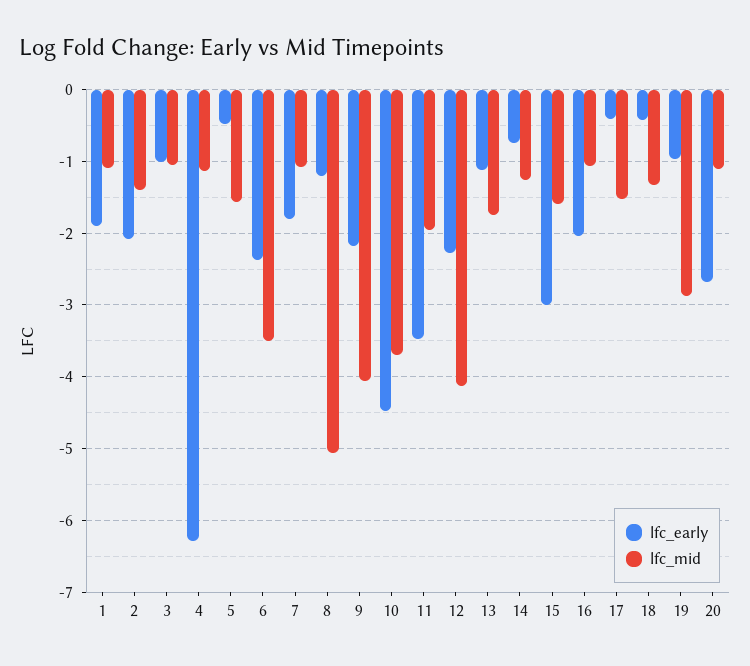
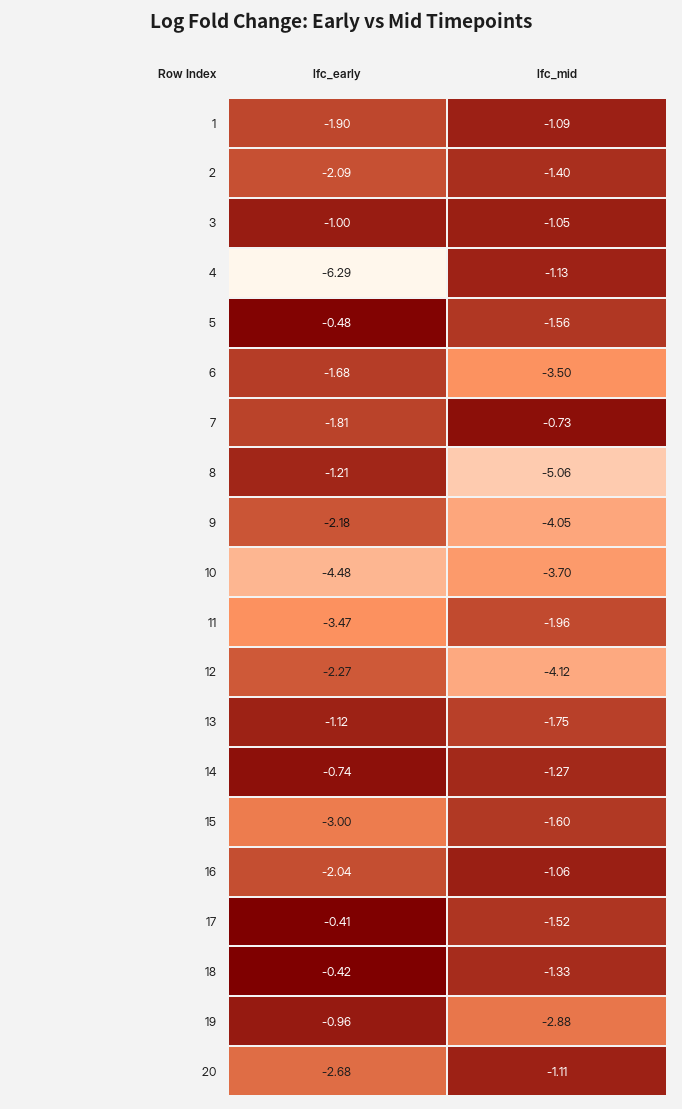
  {
    "lfc_early": {
      "1": -1.9,
      "2": -2.09,
      "3": -1,
      "4": -6.29,
      "5": -0.48,
-     "6": -2.4,
+     "6": -1.68,
      "7": -1.81,
      "8": -1.21,
      "9": -2.18,
      "10": -4.48,
      "11": -3.47,
      "12": -2.27,
      "13": -1.12,
      "14": -0.74,
      "15": -3,
      "16": -2.04,
      "17": -0.41,
      "18": -0.42,
      "19": -0.96,
      "20": -2.68
    },
    "lfc_mid": {
      "1": -1.09,
      "2": -1.4,
      "3": -1.05,
      "4": -1.13,
      "5": -1.56,
      "6": -3.5,
-     "7": -1.1,
+     "7": -0.73,
      "8": -5.06,
      "9": -4.05,
      "10": -3.7,
      "11": -1.96,
      "12": -4.12,
      "13": -1.75,
      "14": -1.27,
      "15": -1.6,
      "16": -1.06,
      "17": -1.52,
      "18": -1.33,
      "19": -2.88,
      "20": -1.11
    }
  }

